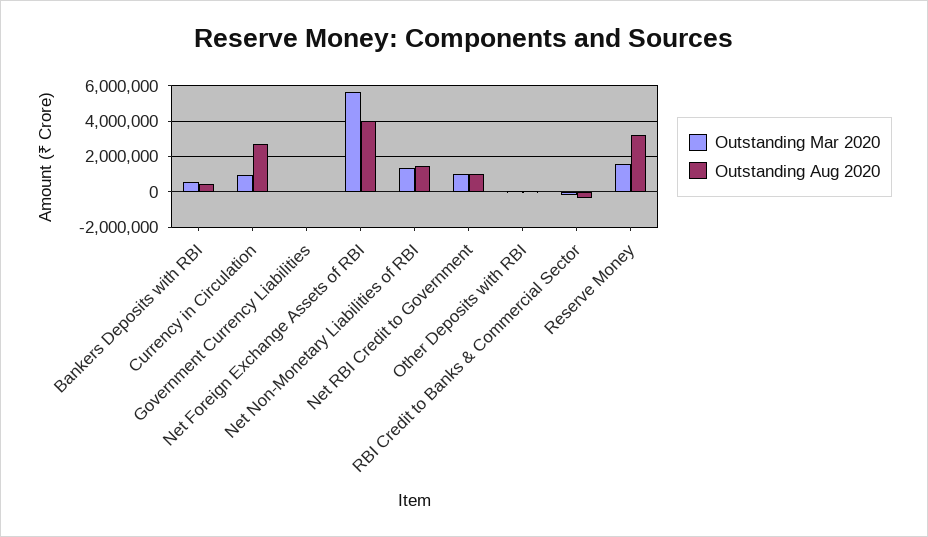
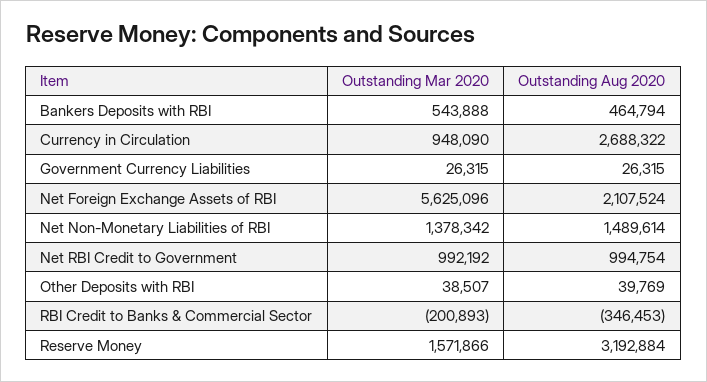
  {
    "Outstanding Mar 2020": {
      "Bankers Deposits with RBI": 543888,
      "Currency in Circulation": 948090,
      "Government Currency Liabilities": 26315,
      "Net Foreign Exchange Assets of RBI": 5625096,
      "Net Non-Monetary Liabilities of RBI": 1378342,
      "Net RBI Credit to Government": 992192,
      "Other Deposits with RBI": 38507,
      "RBI Credit to Banks & Commercial Sector": -200893,
      "Reserve Money": 1571866
    },
    "Outstanding Aug 2020": {
      "Bankers Deposits with RBI": 464794,
      "Currency in Circulation": 2688322,
      "Government Currency Liabilities": 26315,
-     "Net Foreign Exchange Assets of RBI": 4000000,
+     "Net Foreign Exchange Assets of RBI": 2107524,
      "Net Non-Monetary Liabilities of RBI": 1489614,
      "Net RBI Credit to Government": 994754,
      "Other Deposits with RBI": 39769,
      "RBI Credit to Banks & Commercial Sector": -346453,
      "Reserve Money": 3192884
    }
  }

